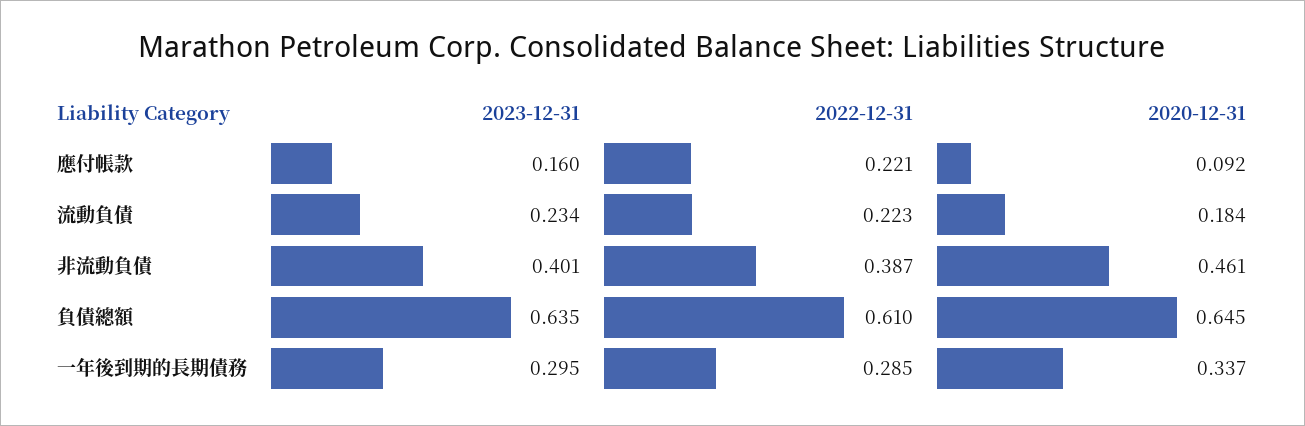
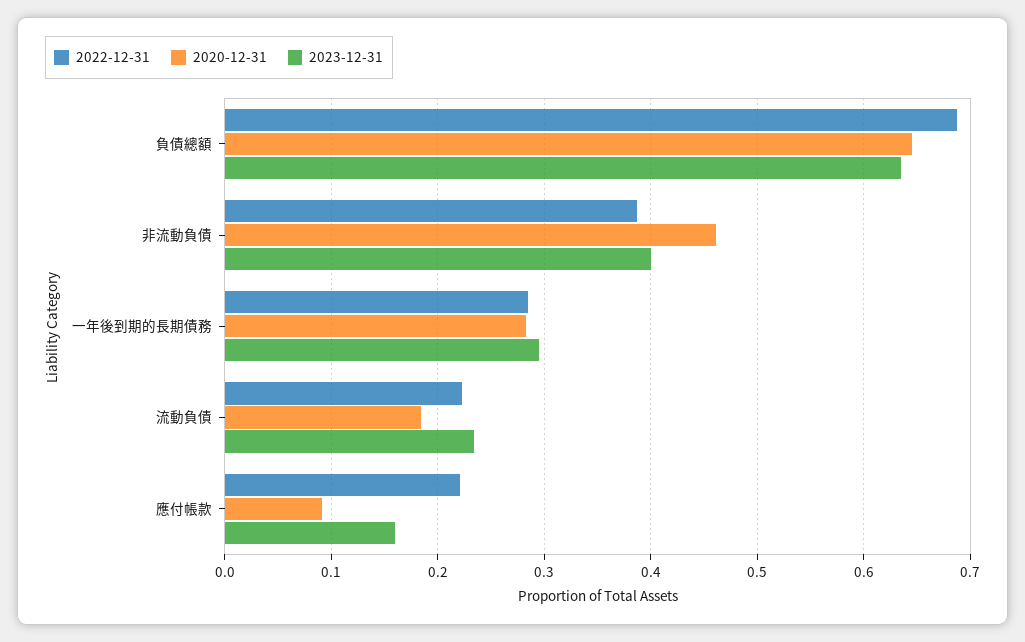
  {
    "2023-12-31": {
      "應付帳款": 0.16,
      "流動負債": 0.234,
      "非流動負債": 0.401,
      "負債總額": 0.635,
      "一年後到期的長期債務": 0.295
    },
    "2022-12-31": {
      "應付帳款": 0.221,
      "流動負債": 0.223,
      "非流動負債": 0.387,
-     "負債總額": 0.61,
+     "負債總額": 0.69,
      "一年後到期的長期債務": 0.285
    },
    "2020-12-31": {
      "應付帳款": 0.092,
      "流動負債": 0.184,
      "非流動負債": 0.461,
      "負債總額": 0.645,
-     "一年後到期的長期債務": 0.337
+     "一年後到期的長期債務": 0.28
    }
  }

